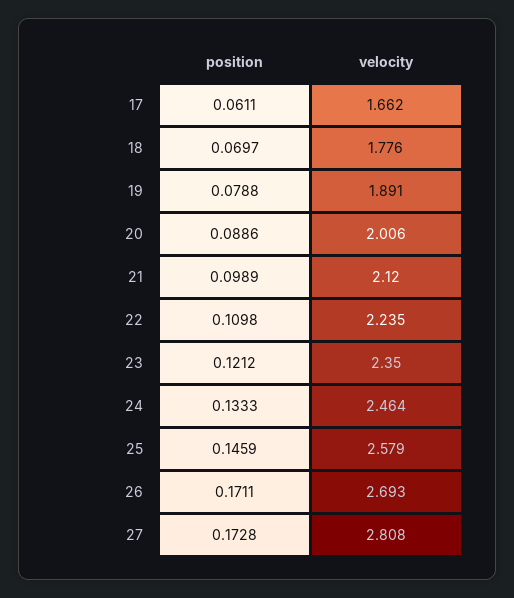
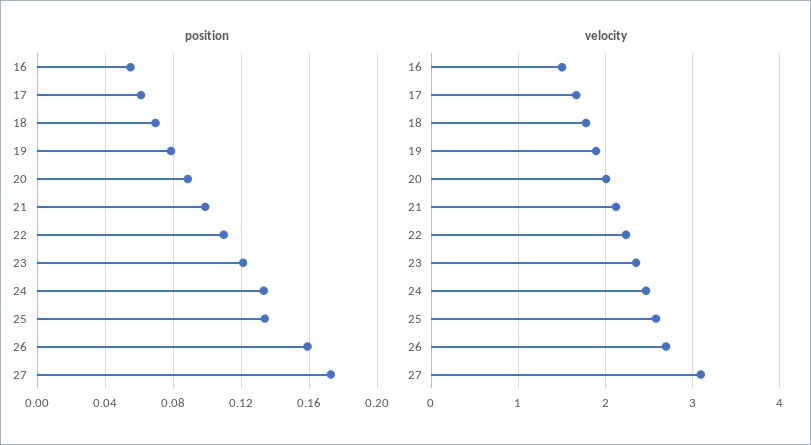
  {
    "position": {
      "17": 0.0611,
      "18": 0.0697,
      "19": 0.0788,
      "20": 0.0886,
      "21": 0.0989,
      "22": 0.1098,
      "23": 0.1212,
      "24": 0.1333,
-     "25": 0.1459,
+     "25": 0.135,
-     "26": 0.1711,
+     "26": 0.16,
-     "27": 0.1728
+     "27": 0.1728,
+     "16": 0.055
    },
    "velocity": {
      "17": 1.662,
      "18": 1.776,
      "19": 1.891,
      "20": 2.006,
      "21": 2.12,
      "22": 2.235,
      "23": 2.35,
      "24": 2.464,
      "25": 2.579,
      "26": 2.693,
-     "27": 2.808
+     "27": 3.1,
+     "16": 1.5
    }
  }

